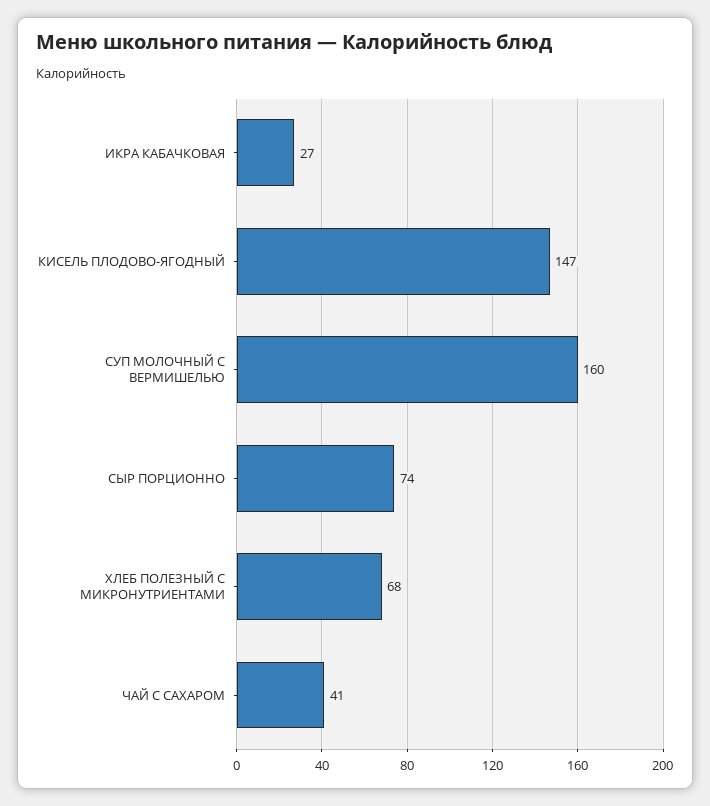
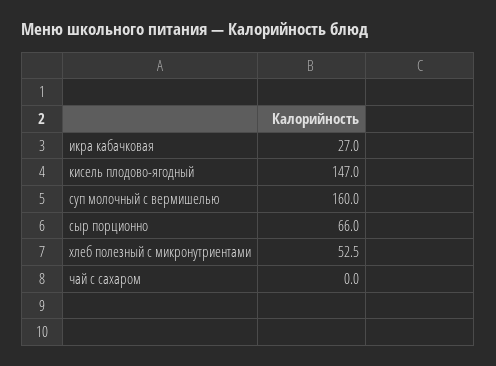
  {
    "ИКРА КАБАЧКОВАЯ": 27,
    "КИСЕЛЬ ПЛОДОВО-ЯГОДНЫЙ": 147,
    "СУП МОЛОЧНЫЙ С ВЕРМИШЕЛЬЮ": 160,
-   "СЫР ПОРЦИОННО": 74,
+   "СЫР ПОРЦИОННО": 66,
-   "ХЛЕБ ПОЛЕЗНЫЙ С МИКРОНУТРИЕНТАМИ": 68,
+   "ХЛЕБ ПОЛЕЗНЫЙ С МИКРОНУТРИЕНТАМИ": 52.5,
-   "ЧАЙ С САХАРОМ": 41
+   "ЧАЙ С САХАРОМ": 0
  }

